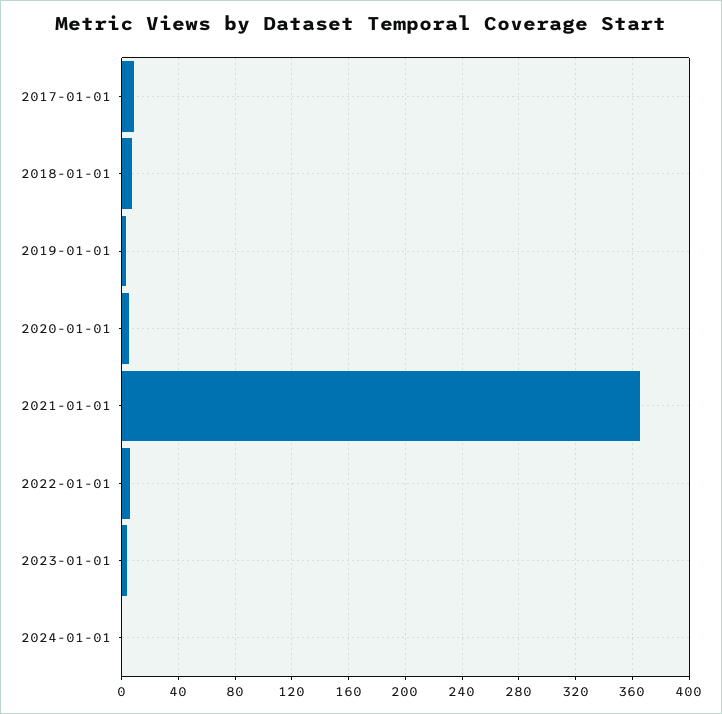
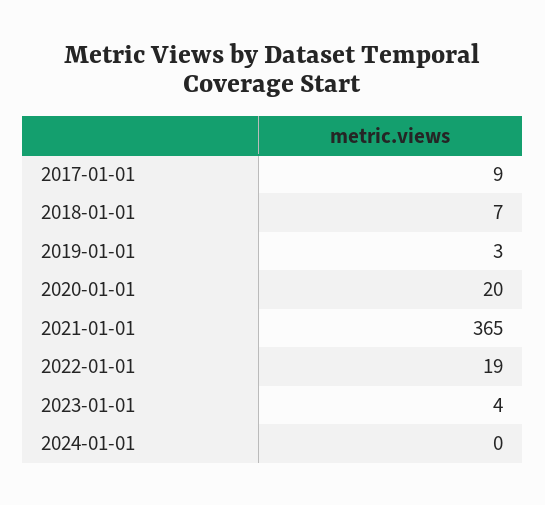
  {
    "2017-01-01": 9,
    "2018-01-01": 7,
    "2019-01-01": 3,
-   "2020-01-01": 5,
+   "2020-01-01": 20,
    "2021-01-01": 365,
-   "2022-01-01": 5,
+   "2022-01-01": 19,
    "2023-01-01": 4,
    "2024-01-01": 0
  }

